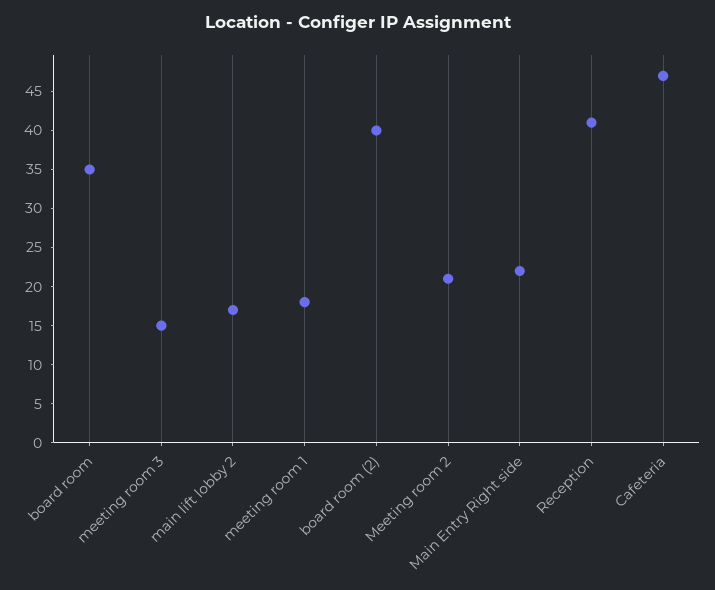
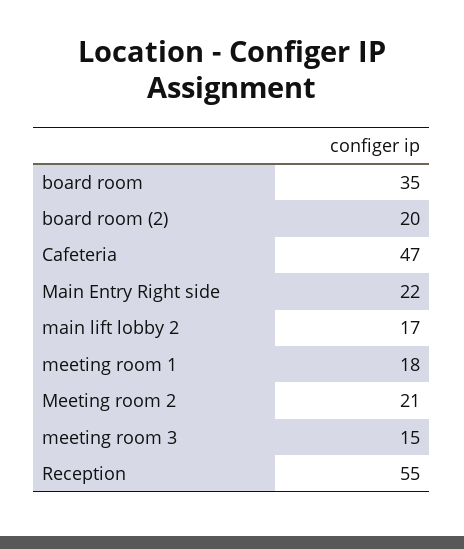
  {
    "board room": 35,
    "meeting room 3": 15,
    "main lift lobby 2": 17,
    "meeting room 1": 18,
-   "board room (2)": 40,
+   "board room (2)": 20,
    "Meeting room 2": 21,
    "Main Entry Right side": 22,
-   "Reception": 40,
+   "Reception": 55,
    "Cafeteria": 47
  }

